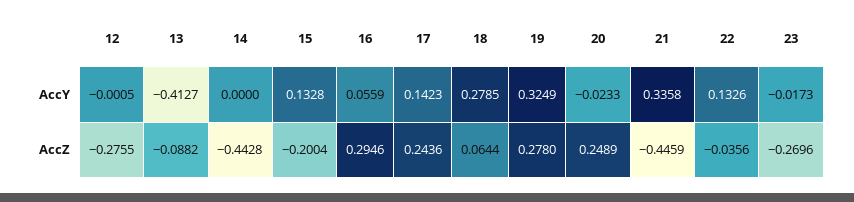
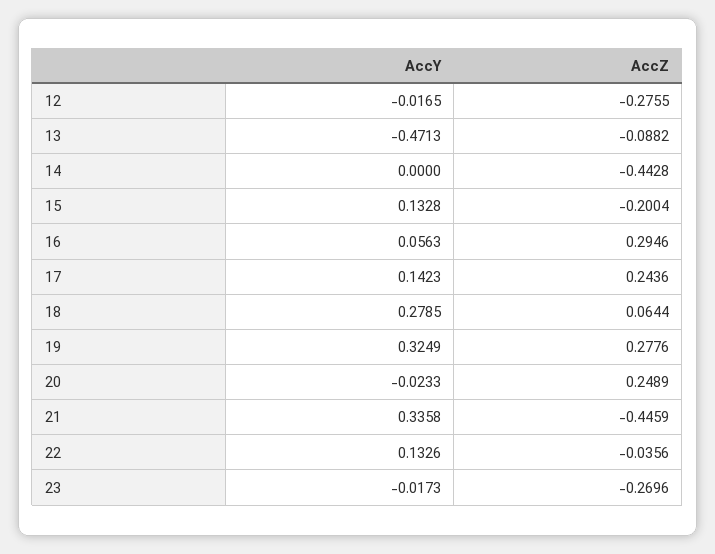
  {
    "12": {
-     "AccY": -0.0005,
+     "AccY": -0.0165,
      "AccZ": -0.2755
    },
    "13": {
-     "AccY": -0.4127,
+     "AccY": -0.4713,
      "AccZ": -0.0882
    },
    "14": {
      "AccY": 0,
      "AccZ": -0.4428
    },
    "15": {
      "AccY": 0.1328,
      "AccZ": -0.2004
    },
    "16": {
-     "AccY": 0.0559,
+     "AccY": 0.0563,
      "AccZ": 0.2946
    },
    "17": {
      "AccY": 0.1423,
      "AccZ": 0.2436
    },
    "18": {
      "AccY": 0.2785,
      "AccZ": 0.0644
    },
    "19": {
      "AccY": 0.3249,
-     "AccZ": 0.278
+     "AccZ": 0.2776
    },
    "20": {
      "AccY": -0.0233,
      "AccZ": 0.2489
    },
    "21": {
      "AccY": 0.3358,
      "AccZ": -0.4459
    },
    "22": {
      "AccY": 0.1326,
      "AccZ": -0.0356
    },
    "23": {
      "AccY": -0.0173,
      "AccZ": -0.2696
    }
  }

